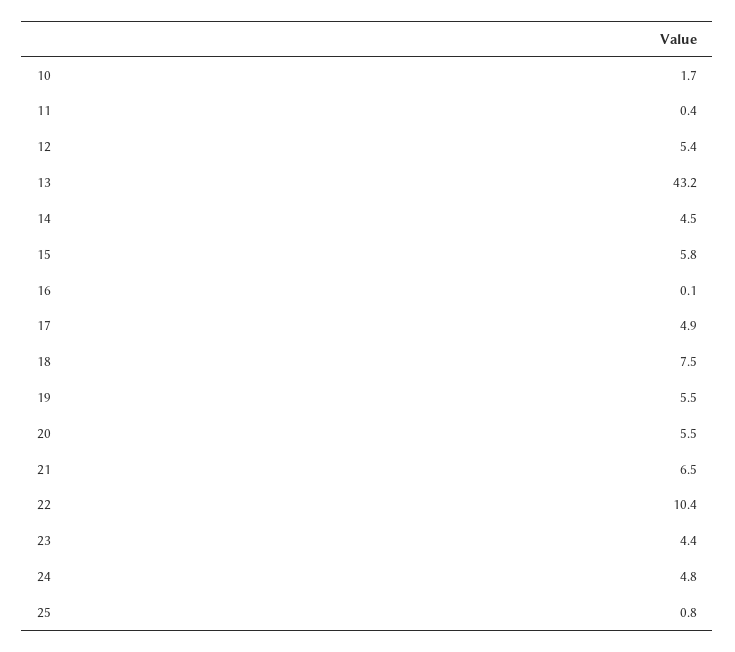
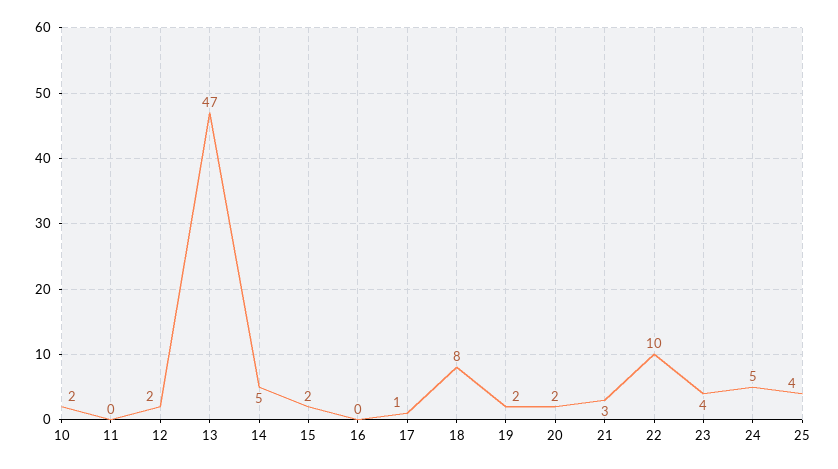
  {
    "10": 1.7,
    "11": 0.4,
-   "12": 5.4,
+   "12": 2,
-   "13": 43.2,
+   "13": 47,
    "14": 4.5,
-   "15": 5.8,
+   "15": 2,
    "16": 0.1,
-   "17": 4.9,
+   "17": 1,
    "18": 7.5,
-   "19": 5.5,
+   "19": 2,
-   "20": 5.5,
+   "20": 2,
-   "21": 6.5,
+   "21": 3,
    "22": 10.4,
    "23": 4.4,
    "24": 4.8,
-   "25": 0.8
+   "25": 4
  }

